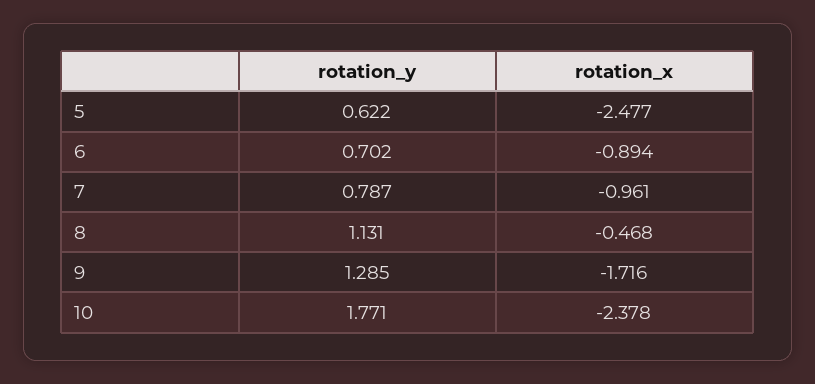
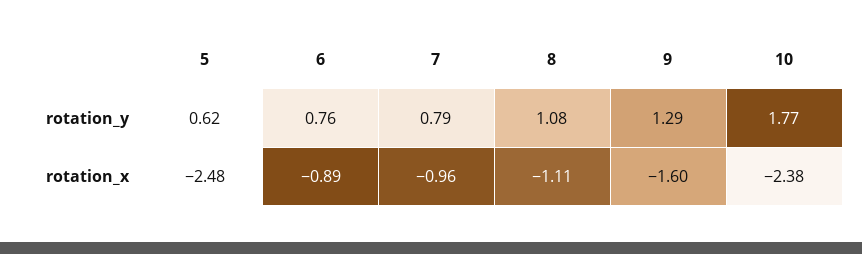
  {
    "rotation_y": {
      "5": 0.622,
-     "6": 0.702,
+     "6": 0.76,
      "7": 0.787,
-     "8": 1.131,
+     "8": 1.08,
      "9": 1.285,
      "10": 1.771
    },
    "rotation_x": {
      "5": -2.477,
      "6": -0.894,
      "7": -0.961,
-     "8": -0.468,
+     "8": -1.11,
-     "9": -1.716,
+     "9": -1.6,
      "10": -2.378
    }
  }

